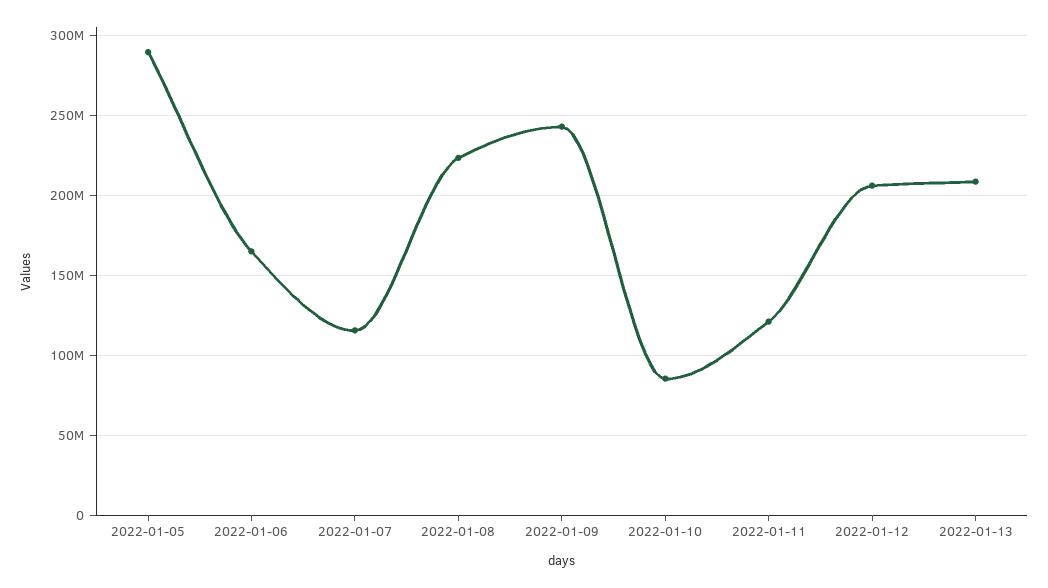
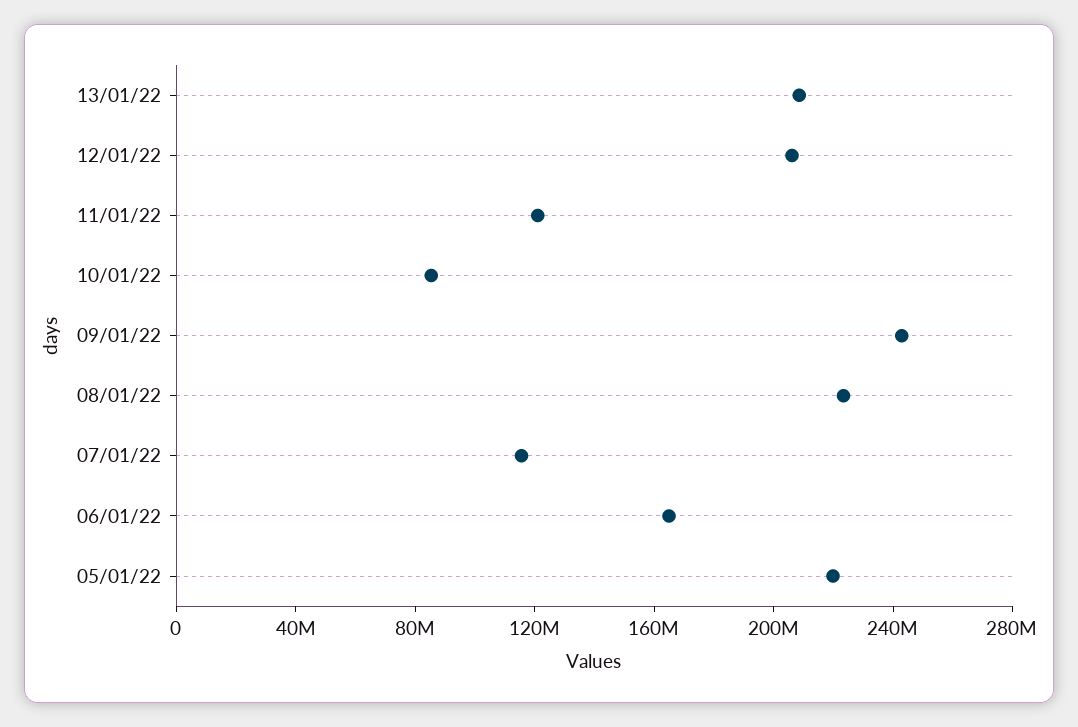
  {
-   "2022-01-05": 290000000,
+   "2022-01-05": 220000000,
    "2022-01-06": 165000000,
    "2022-01-07": 115000000,
    "2022-01-08": 225000000,
    "2022-01-09": 245000000,
    "2022-01-10": 85000000,
    "2022-01-11": 120000000,
    "2022-01-12": 205000000,
    "2022-01-13": 210000000
  }

